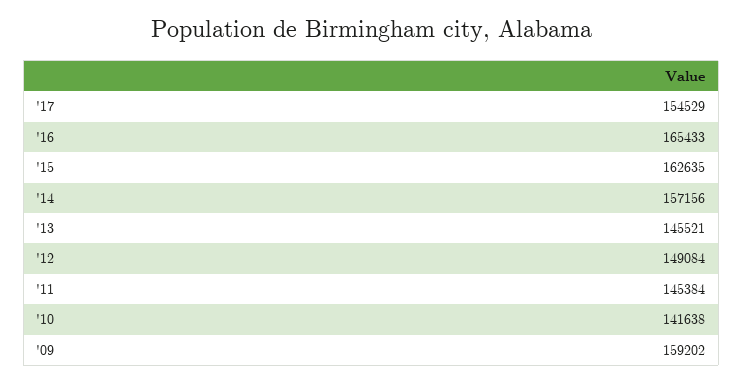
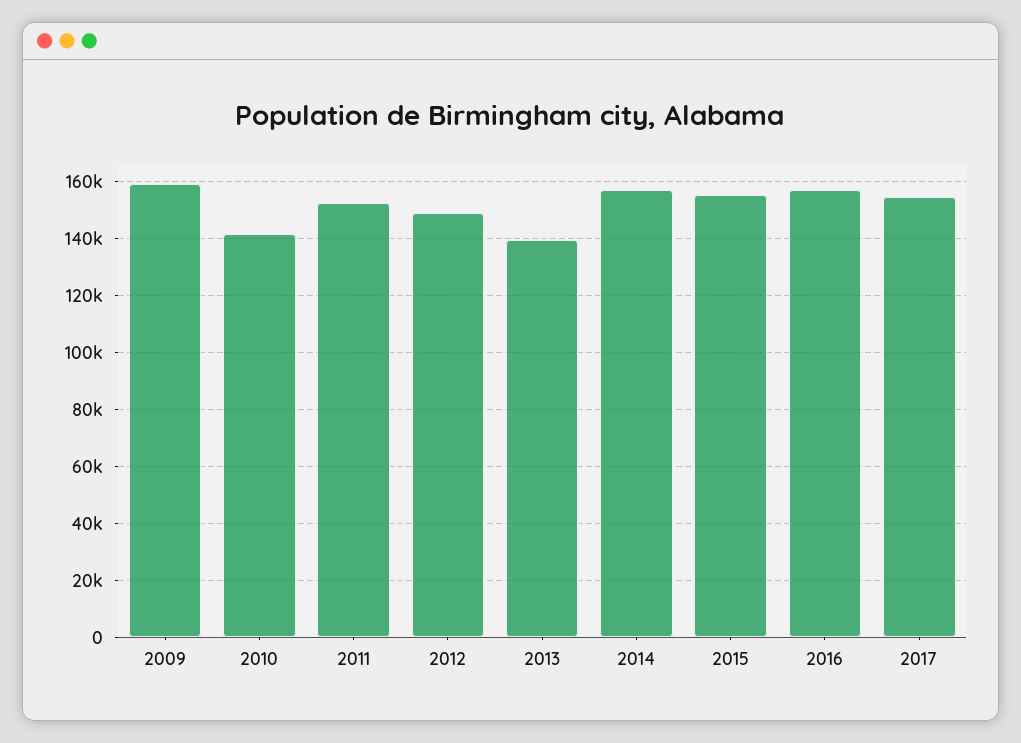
  {
    "'17": 154529,
-   "'16": 165433,
+   "'16": 157500,
-   "'15": 162635,
+   "'15": 155000,
    "'14": 157156,
-   "'13": 145521,
+   "'13": 140000,
    "'12": 149084,
-   "'11": 145384,
+   "'11": 152500,
    "'10": 141638,
    "'09": 159202
  }

